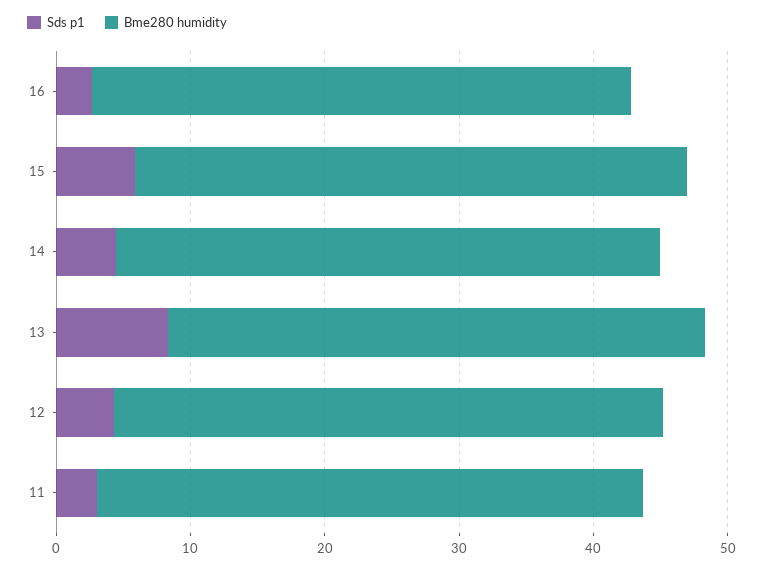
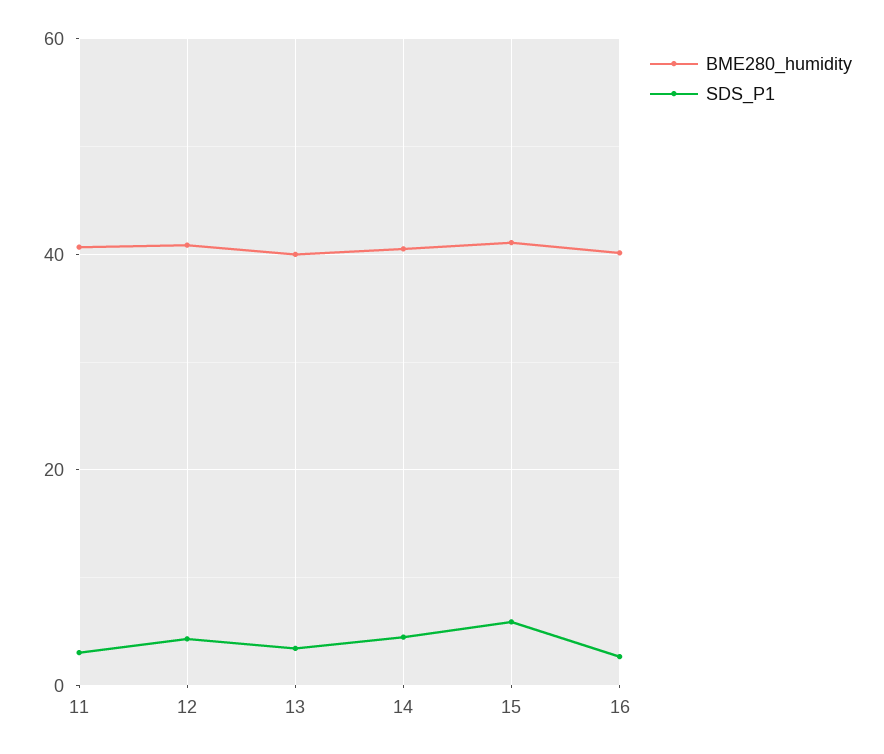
  {
    "Sds p1": {
      "16": 2,
      "15": 6,
      "14": 4,
-     "13": 8,
+     "13": 4,
      "12": 4,
      "11": 4
    },
    "Bme280 humidity": {
      "16": 40,
      "15": 42,
      "14": 40,
      "13": 40,
      "12": 40,
      "11": 40
    }
  }

